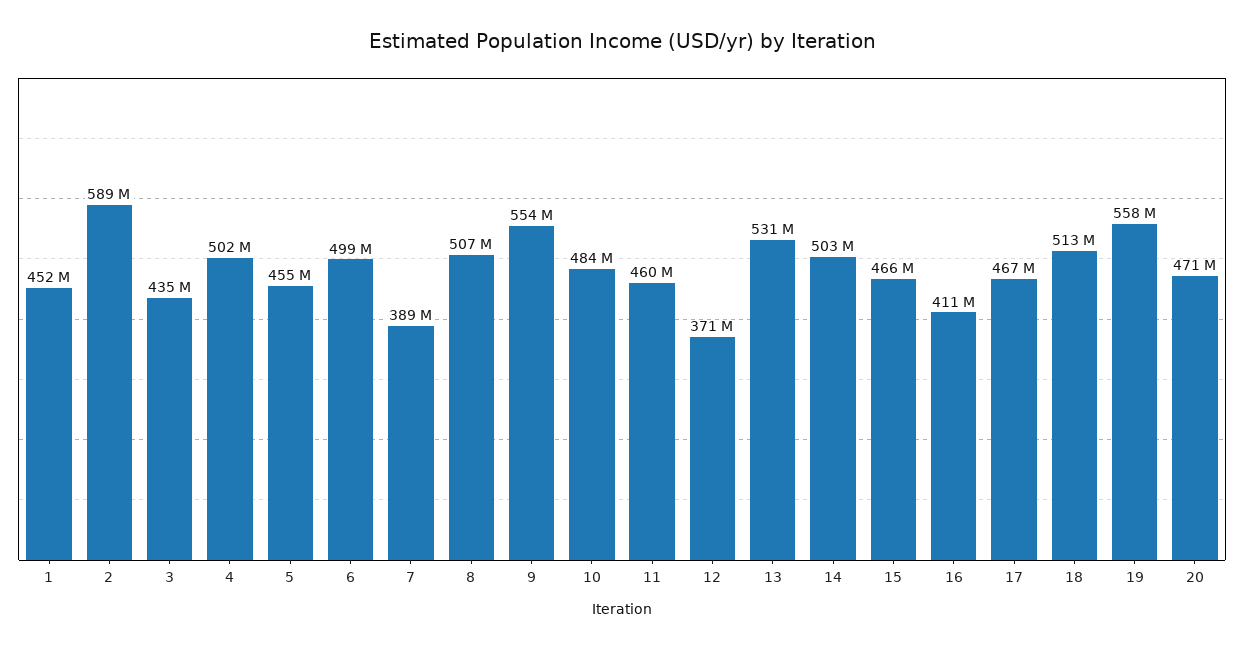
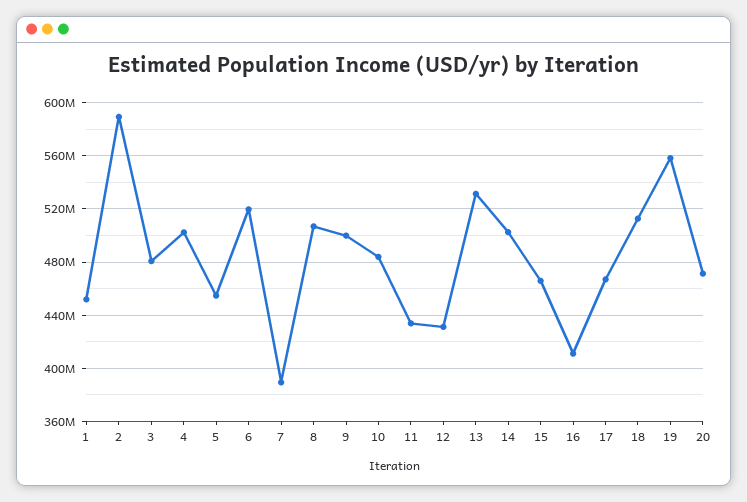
  {
    "1": 452000000,
    "2": 589000000,
-   "3": 435000000,
+   "3": 480000000,
    "4": 502000000,
    "5": 455000000,
-   "6": 499000000,
+   "6": 520000000,
    "7": 389000000,
    "8": 507000000,
-   "9": 554000000,
+   "9": 500000000,
    "10": 484000000,
-   "11": 460000000,
+   "11": 435000000,
-   "12": 371000000,
+   "12": 430000000,
    "13": 531000000,
    "14": 503000000,
    "15": 466000000,
    "16": 411000000,
    "17": 467000000,
    "18": 513000000,
    "19": 558000000,
    "20": 471000000
  }

